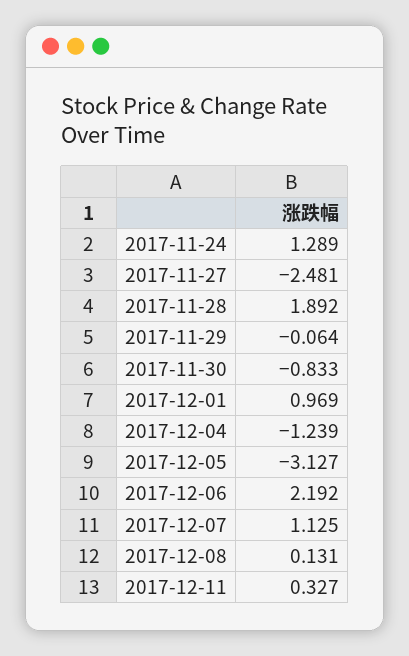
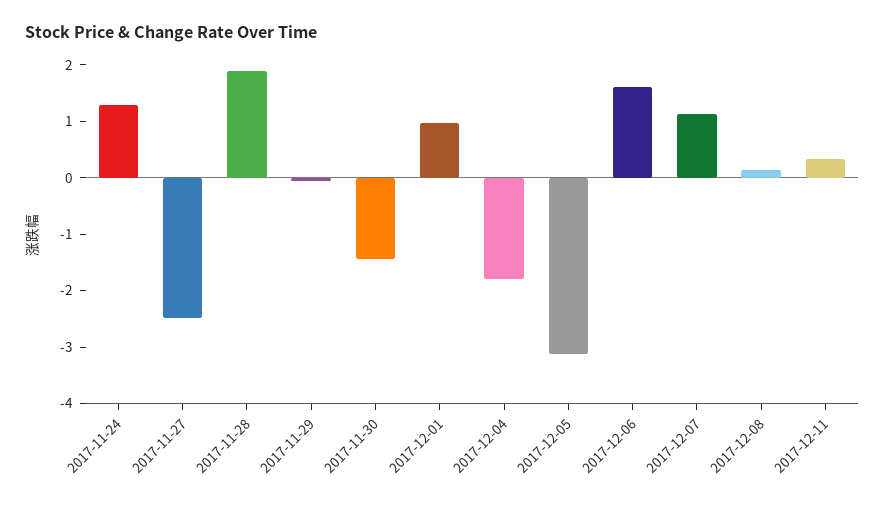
  {
    "2017-11-24": 1.289,
    "2017-11-27": -2.481,
    "2017-11-28": 1.892,
    "2017-11-29": -0.064,
-   "2017-11-30": -0.833,
+   "2017-11-30": -1.4,
    "2017-12-01": 0.969,
-   "2017-12-04": -1.239,
+   "2017-12-04": -1.8,
    "2017-12-05": -3.127,
-   "2017-12-06": 2.192,
+   "2017-12-06": 1.6,
    "2017-12-07": 1.125,
    "2017-12-08": 0.131,
    "2017-12-11": 0.327
  }

